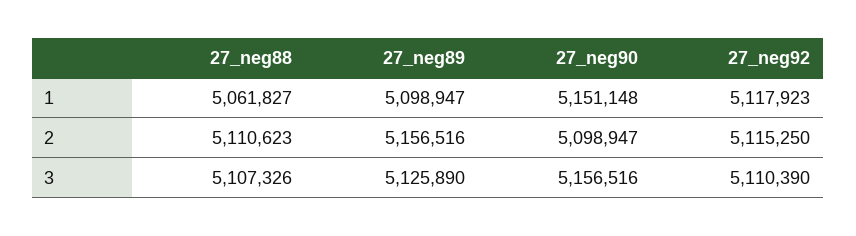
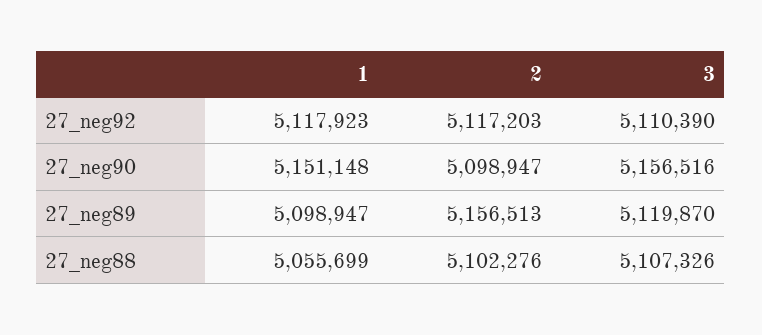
  {
    "27_neg88": {
-     "1": 5061827,
+     "1": 5055699,
-     "2": 5110623,
+     "2": 5102276,
      "3": 5107326
    },
    "27_neg89": {
      "1": 5098947,
-     "2": 5156516,
+     "2": 5156513,
-     "3": 5125890
+     "3": 5119870
    },
    "27_neg90": {
      "1": 5151148,
      "2": 5098947,
      "3": 5156516
    },
    "27_neg92": {
      "1": 5117923,
-     "2": 5115250,
+     "2": 5117203,
      "3": 5110390
    }
  }

